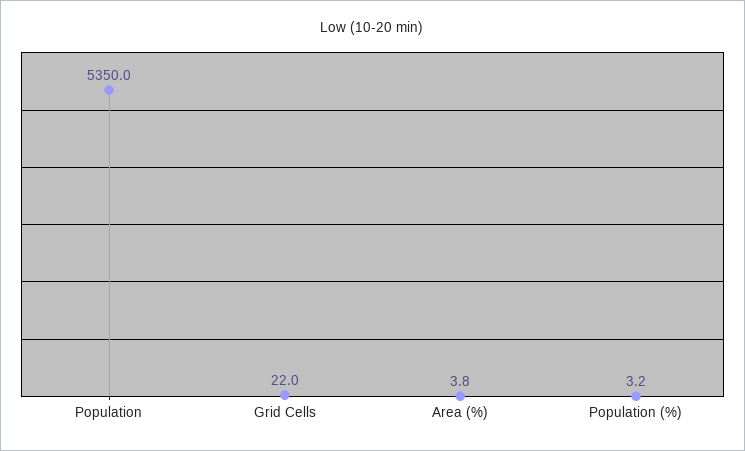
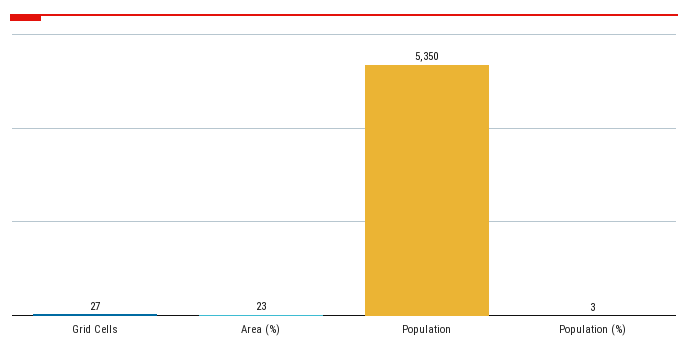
  {
    "Population": 5350,
-   "Grid Cells": 22,
+   "Grid Cells": 27,
-   "Area (%)": 3.8,
+   "Area (%)": 23,
    "Population (%)": 3.2
  }

